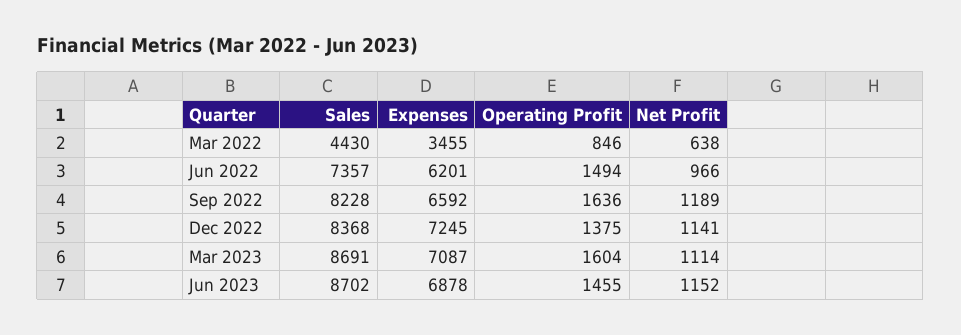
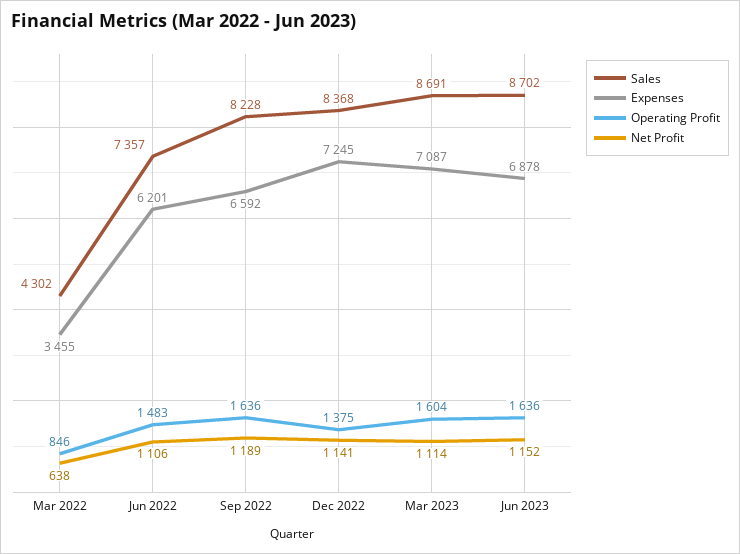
  {
    "Sales": {
-     "Mar 2022": 4430,
+     "Mar 2022": 4302,
      "Jun 2022": 7357,
      "Sep 2022": 8228,
      "Dec 2022": 8368,
      "Mar 2023": 8691,
      "Jun 2023": 8702
    },
    "Expenses": {
      "Mar 2022": 3455,
      "Jun 2022": 6201,
      "Sep 2022": 6592,
      "Dec 2022": 7245,
      "Mar 2023": 7087,
      "Jun 2023": 6878
    },
    "Operating Profit": {
      "Mar 2022": 846,
-     "Jun 2022": 1494,
+     "Jun 2022": 1483,
      "Sep 2022": 1636,
      "Dec 2022": 1375,
      "Mar 2023": 1604,
-     "Jun 2023": 1455
+     "Jun 2023": 1636
    },
    "Net Profit": {
      "Mar 2022": 638,
-     "Jun 2022": 966,
+     "Jun 2022": 1106,
      "Sep 2022": 1189,
      "Dec 2022": 1141,
      "Mar 2023": 1114,
      "Jun 2023": 1152
    }
  }

